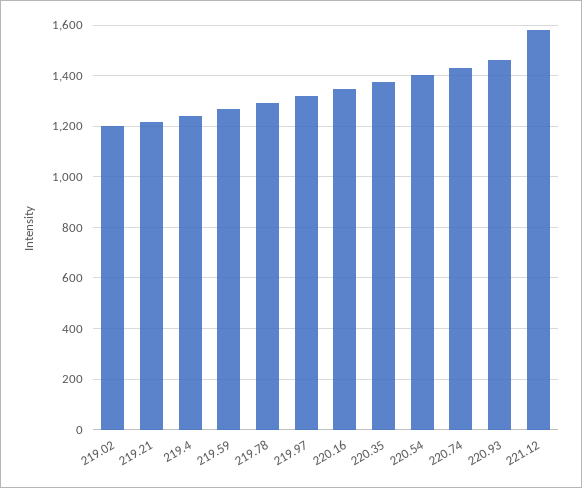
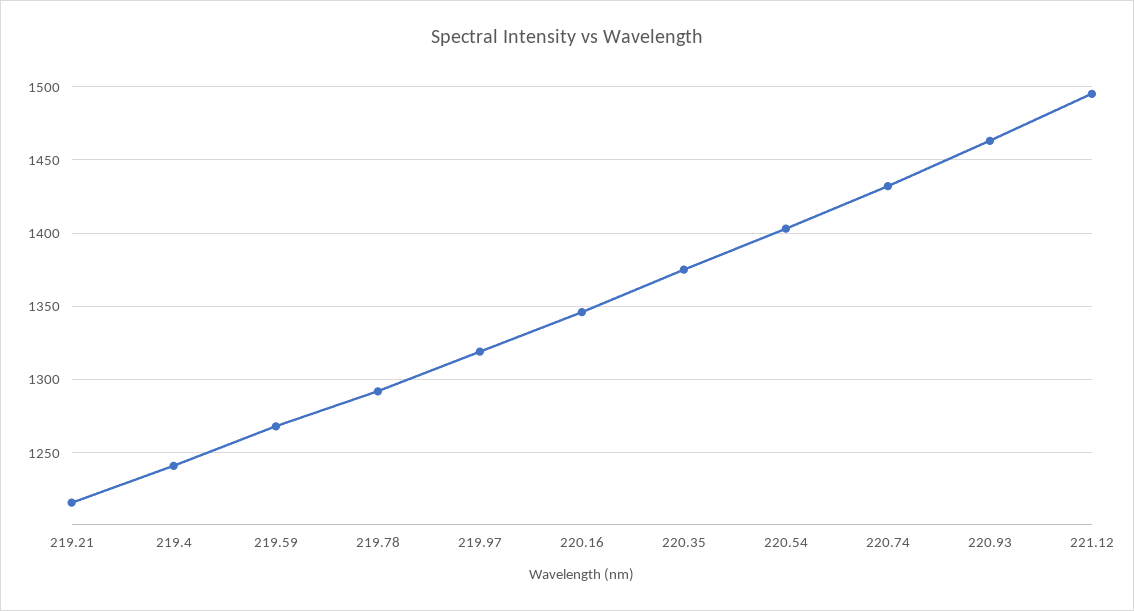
  {
-   "219.02": 1200,
    "219.21": 1215,
    "219.4": 1240,
    "219.59": 1270,
    "219.78": 1290,
    "219.97": 1320,
    "220.16": 1345,
    "220.35": 1375,
    "220.54": 1405,
    "220.74": 1430,
    "220.93": 1465,
-   "221.12": 1575
+   "221.12": 1495
  }

